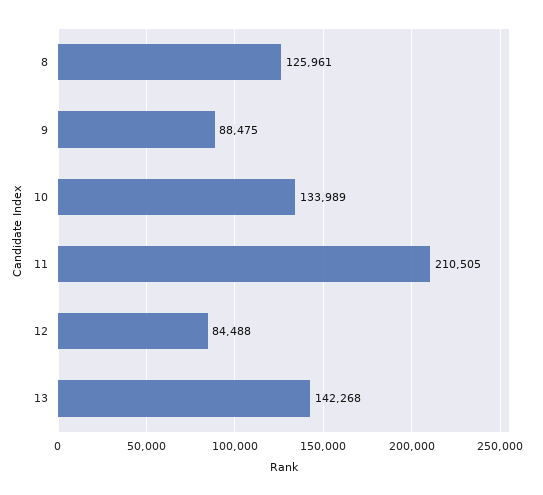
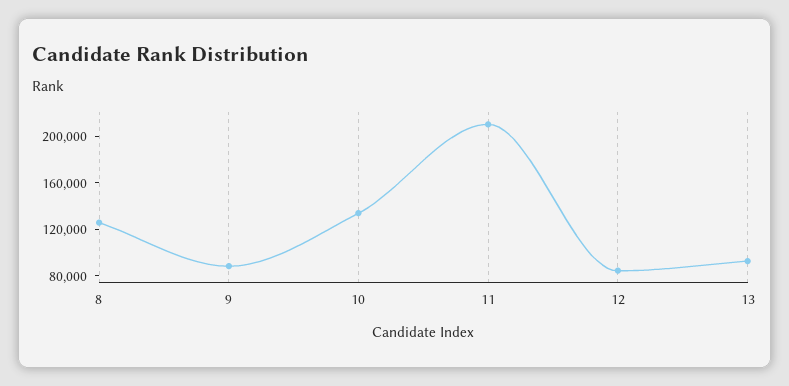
  {
    "8": 125961,
    "9": 88475,
    "10": 133989,
    "11": 210505,
    "12": 84488,
-   "13": 142268
+   "13": 90000
  }

